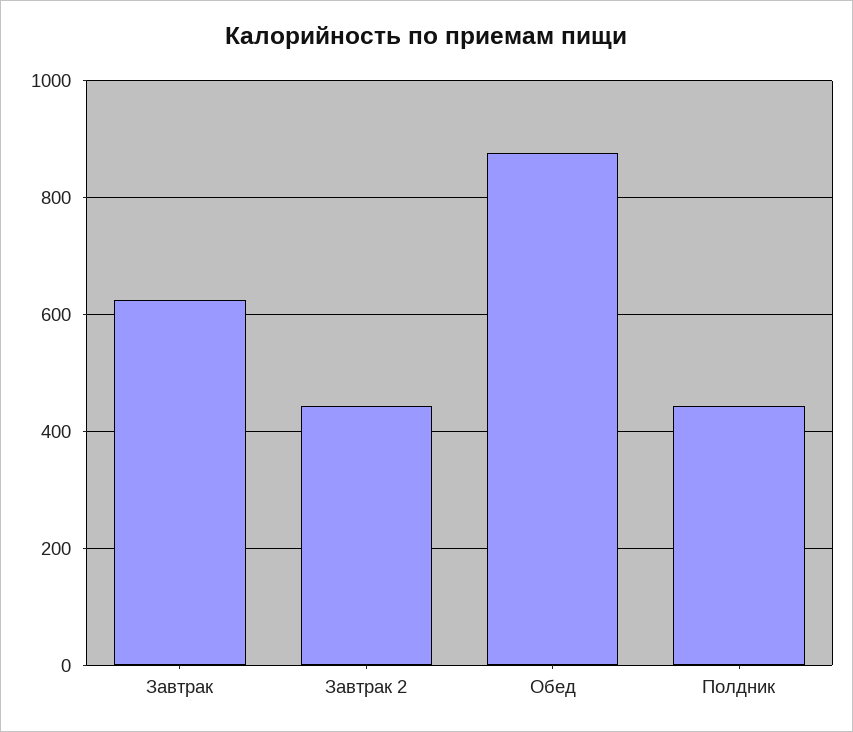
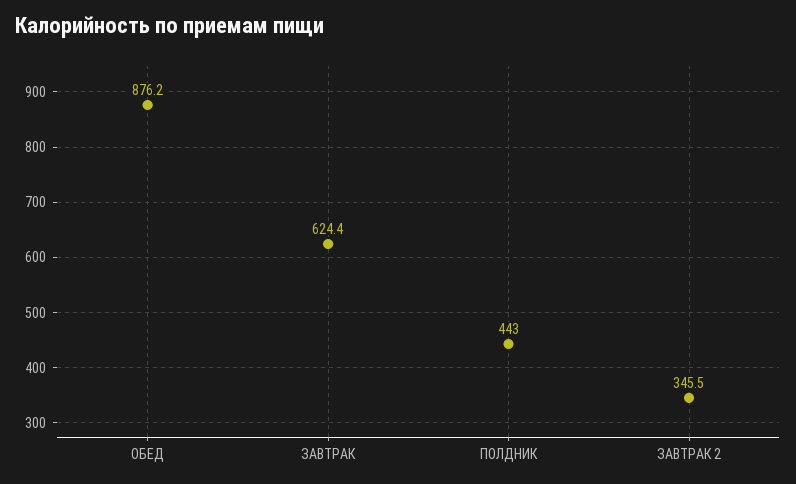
  {
    "Завтрак": 624.4,
-   "Завтрак 2": 440,
+   "Завтрак 2": 345.5,
    "Обед": 876.2,
    "Полдник": 443
  }

